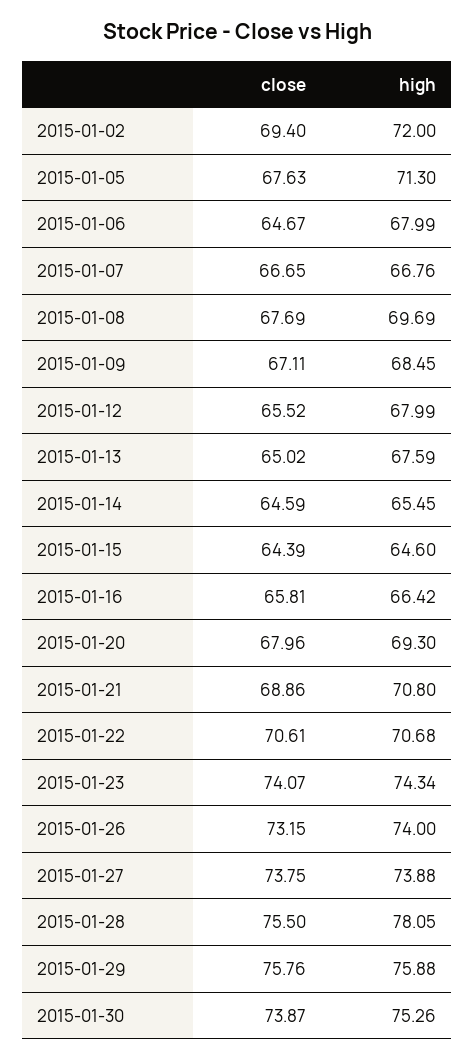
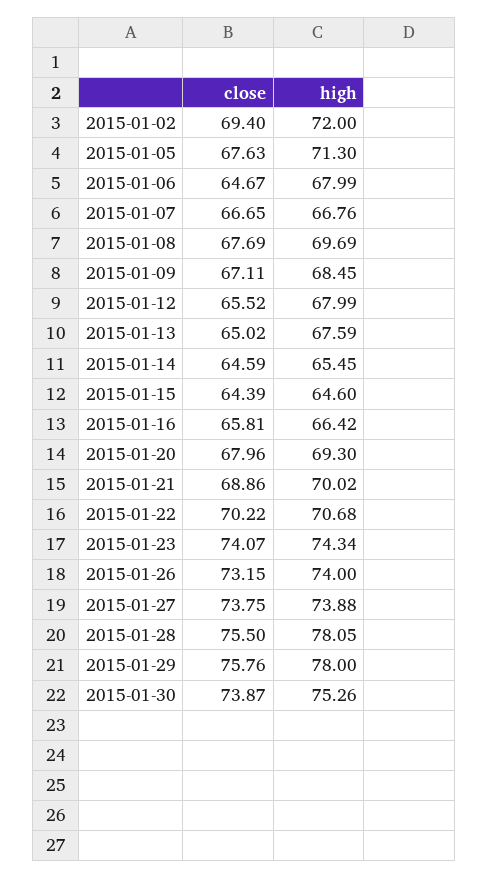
  {
    "close": {
      "2015-01-02": 69.4,
      "2015-01-05": 67.63,
      "2015-01-06": 64.67,
      "2015-01-07": 66.65,
      "2015-01-08": 67.69,
      "2015-01-09": 67.11,
      "2015-01-12": 65.52,
      "2015-01-13": 65.02,
      "2015-01-14": 64.59,
      "2015-01-15": 64.39,
      "2015-01-16": 65.81,
      "2015-01-20": 67.96,
      "2015-01-21": 68.86,
-     "2015-01-22": 70.61,
+     "2015-01-22": 70.22,
      "2015-01-23": 74.07,
      "2015-01-26": 73.15,
      "2015-01-27": 73.75,
      "2015-01-28": 75.5,
      "2015-01-29": 75.76,
      "2015-01-30": 73.87
    },
    "high": {
      "2015-01-02": 72,
      "2015-01-05": 71.3,
      "2015-01-06": 67.99,
      "2015-01-07": 66.76,
      "2015-01-08": 69.69,
      "2015-01-09": 68.45,
      "2015-01-12": 67.99,
      "2015-01-13": 67.59,
      "2015-01-14": 65.45,
      "2015-01-15": 64.6,
      "2015-01-16": 66.42,
      "2015-01-20": 69.3,
-     "2015-01-21": 70.8,
+     "2015-01-21": 70.02,
      "2015-01-22": 70.68,
      "2015-01-23": 74.34,
      "2015-01-26": 74,
      "2015-01-27": 73.88,
      "2015-01-28": 78.05,
-     "2015-01-29": 75.88,
+     "2015-01-29": 78,
      "2015-01-30": 75.26
    }
  }

